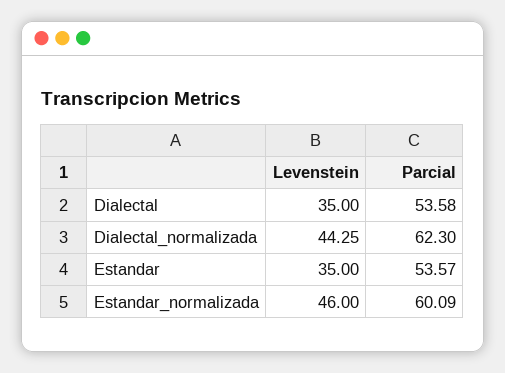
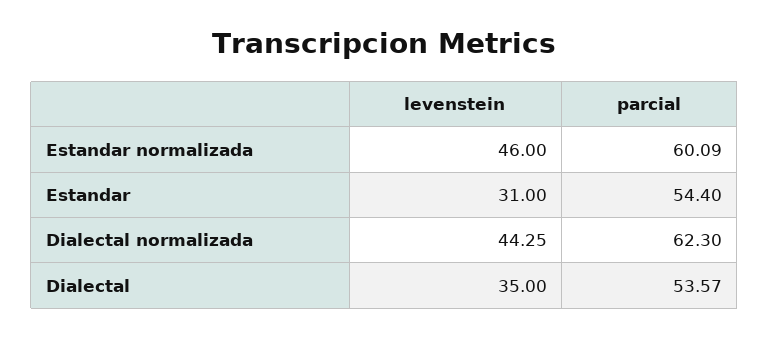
  {
    "Levenstein": {
      "Dialectal": 35,
      "Dialectal_normalizada": 44.25,
-     "Estandar": 35,
+     "Estandar": 31,
      "Estandar_normalizada": 46
    },
    "Parcial": {
-     "Dialectal": 53.58,
+     "Dialectal": 53.57,
      "Dialectal_normalizada": 62.3,
-     "Estandar": 53.57,
+     "Estandar": 54.4,
      "Estandar_normalizada": 60.09
    }
  }

